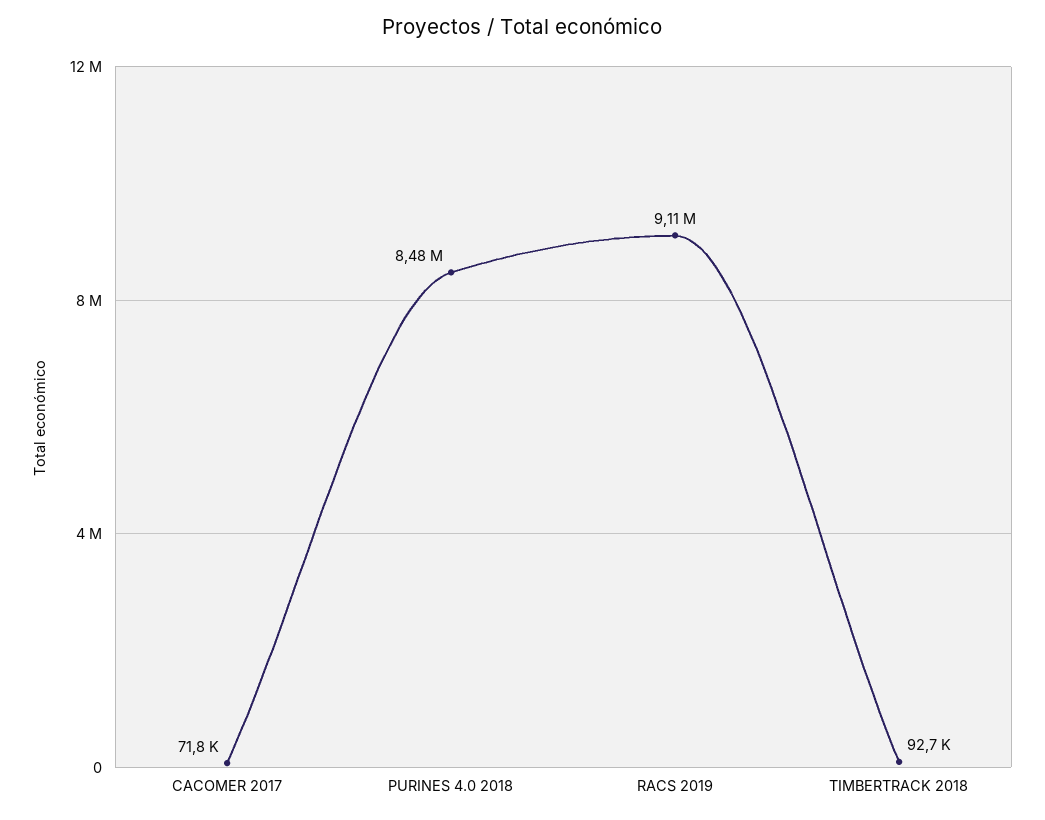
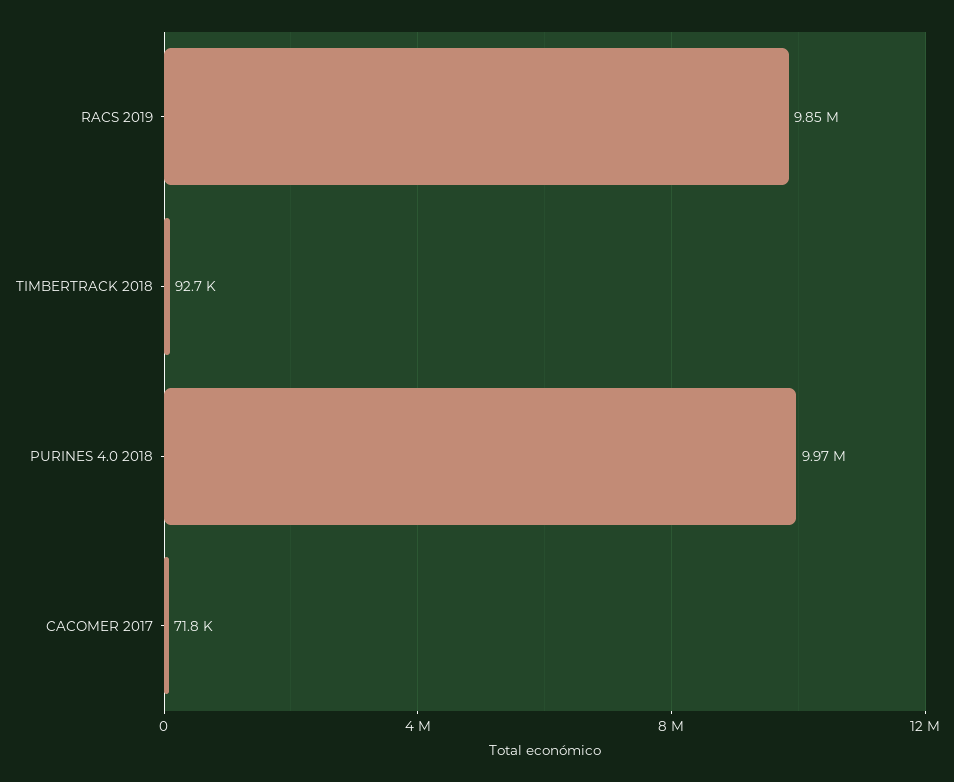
  {
    "CACOMER 2017": 71800,
-   "PURINES 4.0 2018": 8480000,
+   "PURINES 4.0 2018": 9970000,
-   "RACS 2019": 9110000,
+   "RACS 2019": 9850000,
    "TIMBERTRACK 2018": 92700
  }

